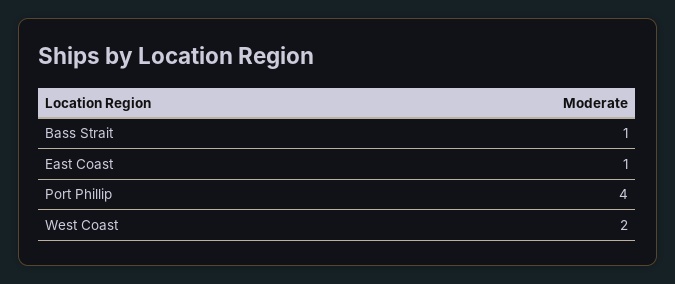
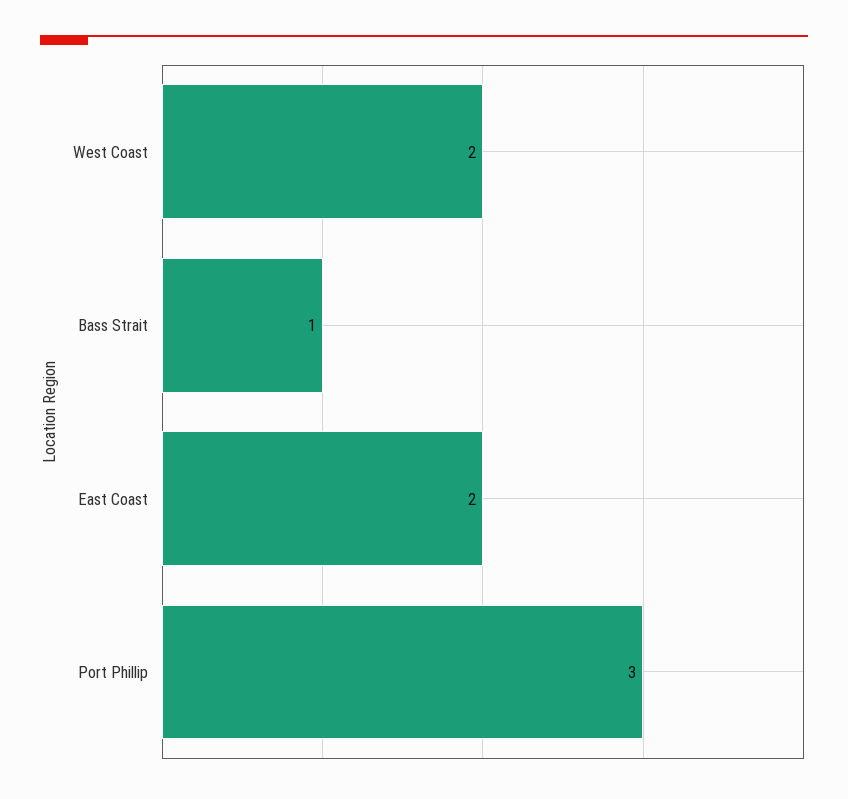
  {
    "Bass Strait": 1,
-   "East Coast": 1,
+   "East Coast": 2,
-   "Port Phillip": 4,
+   "Port Phillip": 3,
    "West Coast": 2
  }

